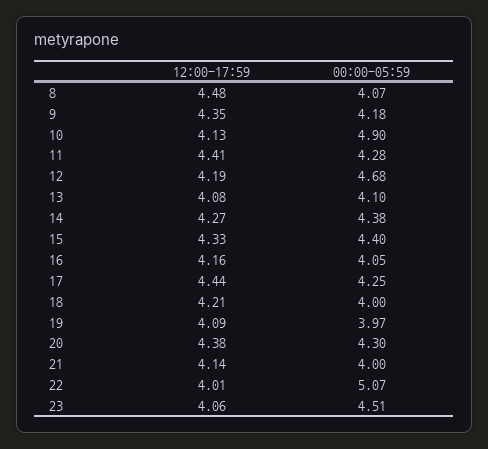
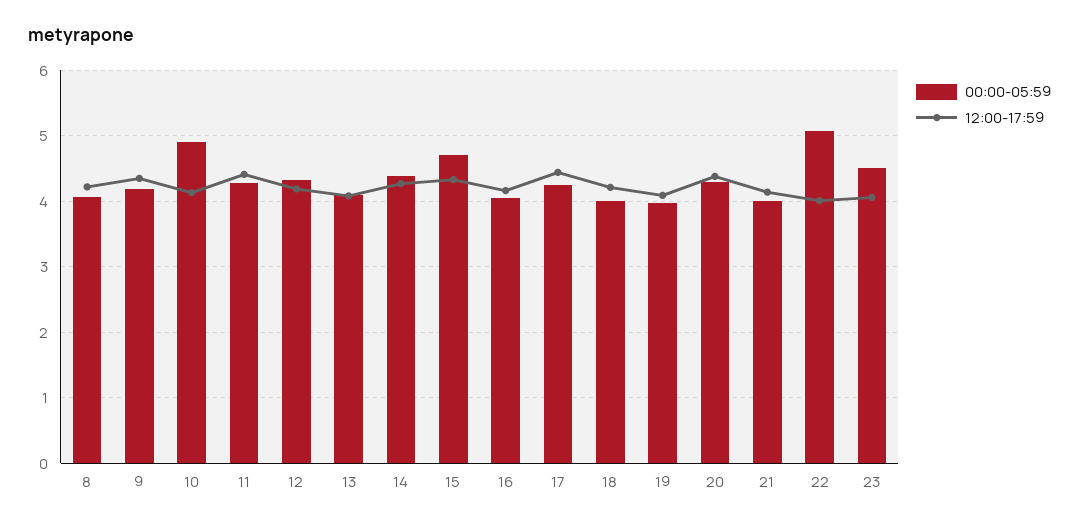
  {
    "12:00-17:59": {
-     "8": 4.48,
+     "8": 4.2,
      "9": 4.35,
      "10": 4.13,
      "11": 4.41,
      "12": 4.19,
      "13": 4.08,
      "14": 4.27,
      "15": 4.33,
      "16": 4.16,
      "17": 4.44,
      "18": 4.21,
      "19": 4.09,
      "20": 4.38,
      "21": 4.14,
      "22": 4.01,
      "23": 4.06
    },
    "00:00-05:59": {
      "8": 4.07,
      "9": 4.18,
      "10": 4.9,
      "11": 4.28,
-     "12": 4.68,
+     "12": 4.3,
      "13": 4.1,
      "14": 4.38,
-     "15": 4.4,
+     "15": 4.7,
      "16": 4.05,
      "17": 4.25,
      "18": 4,
      "19": 3.97,
      "20": 4.3,
      "21": 4,
      "22": 5.07,
      "23": 4.51
    }
  }

